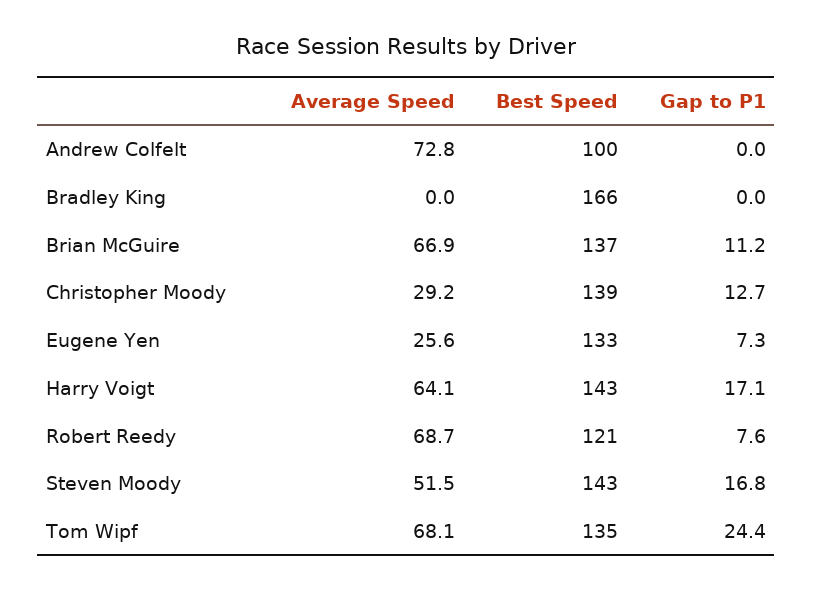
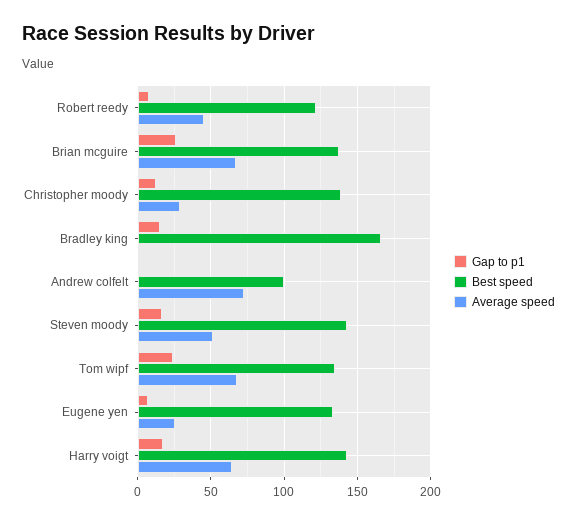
  {
    "Average Speed": {
      "Andrew Colfelt": 72.8,
      "Bradley King": 0,
      "Brian McGuire": 66.9,
      "Christopher Moody": 29.2,
      "Eugene Yen": 25.6,
      "Harry Voigt": 64.1,
-     "Robert Reedy": 68.7,
+     "Robert Reedy": 45,
      "Steven Moody": 51.5,
      "Tom Wipf": 68.1
    },
    "Best Speed": {
      "Andrew Colfelt": 100,
      "Bradley King": 166,
      "Brian McGuire": 137,
      "Christopher Moody": 139,
      "Eugene Yen": 133,
      "Harry Voigt": 143,
      "Robert Reedy": 121,
      "Steven Moody": 143,
      "Tom Wipf": 135
    },
    "Gap to P1": {
      "Andrew Colfelt": 0,
-     "Bradley King": 0,
+     "Bradley King": 15,
-     "Brian McGuire": 11.2,
+     "Brian McGuire": 25,
      "Christopher Moody": 12.7,
      "Eugene Yen": 7.3,
      "Harry Voigt": 17.1,
      "Robert Reedy": 7.6,
      "Steven Moody": 16.8,
      "Tom Wipf": 24.4
    }
  }

